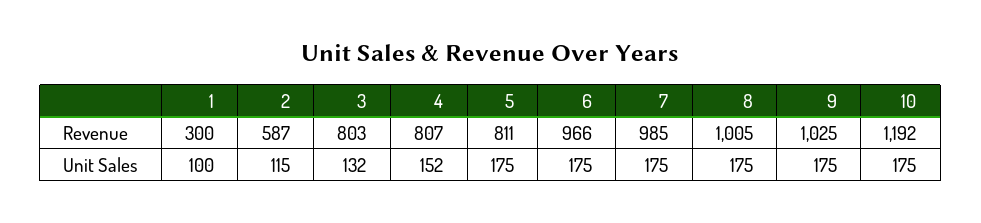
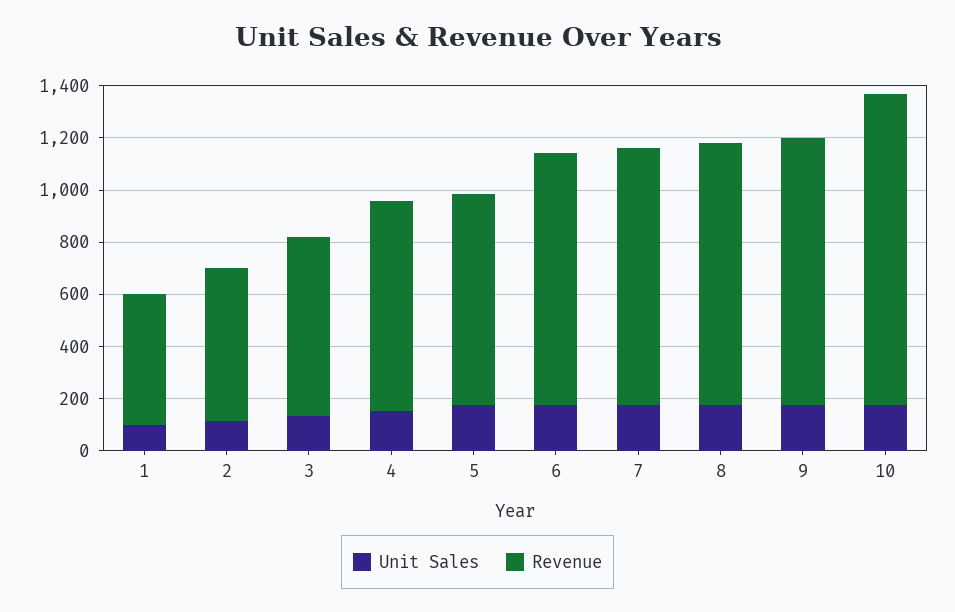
  {
    "Revenue": {
-     "1": 300,
+     "1": 500,
      "2": 587,
-     "3": 803,
+     "3": 700,
      "4": 807,
      "5": 811,
      "6": 966,
      "7": 985,
      "8": 1005,
      "9": 1025,
      "10": 1192
    },
    "Unit Sales": {
      "1": 100,
      "2": 115,
      "3": 132,
      "4": 152,
      "5": 175,
      "6": 175,
      "7": 175,
      "8": 175,
      "9": 175,
      "10": 175
    }
  }

